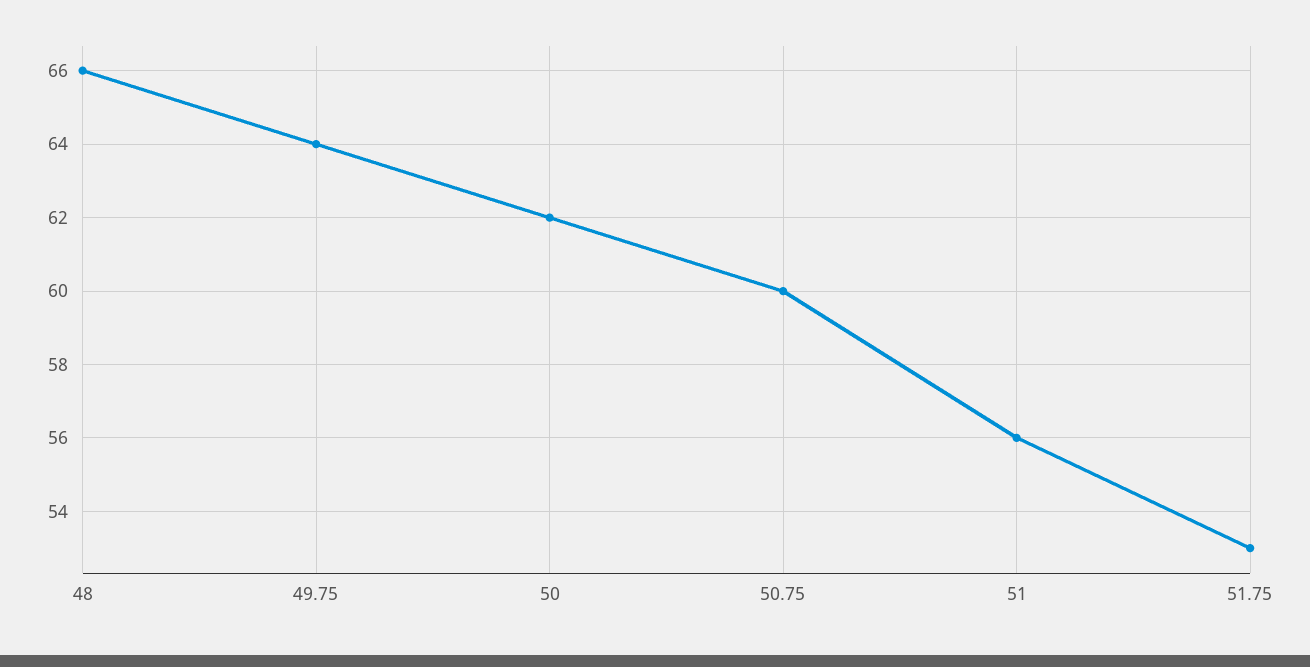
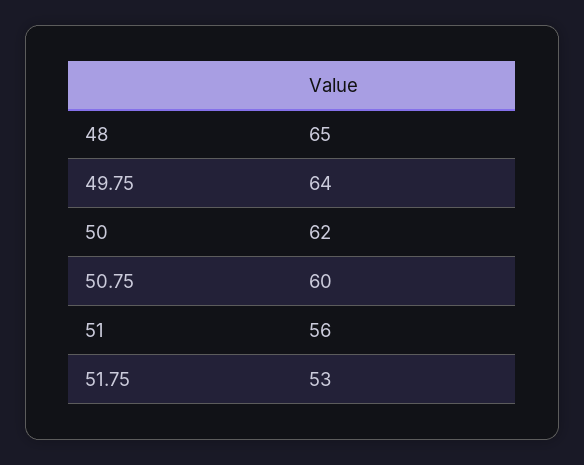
  {
-   "48": 66,
+   "48": 65,
    "49.75": 64,
    "50": 62,
    "50.75": 60,
    "51": 56,
    "51.75": 53
  }

